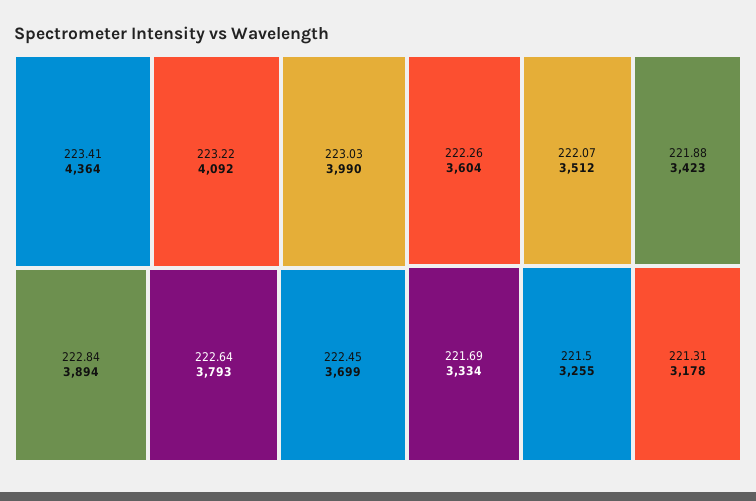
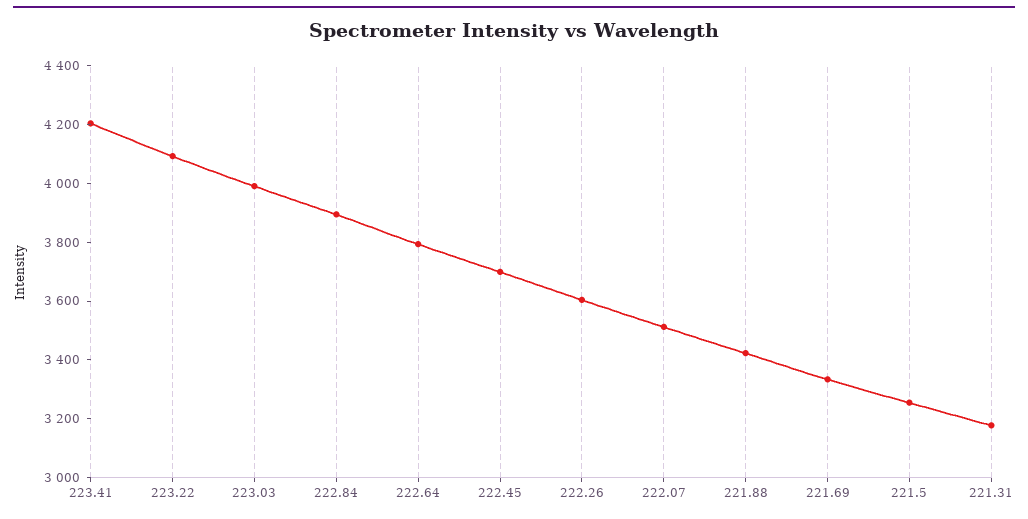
  {
-   "223.41": 4364,
+   "223.41": 4200,
    "223.22": 4092,
    "223.03": 3990,
    "222.84": 3894,
    "222.64": 3793,
    "222.45": 3699,
    "222.26": 3604,
    "222.07": 3512,
    "221.88": 3423,
    "221.69": 3334,
    "221.5": 3255,
    "221.31": 3178
  }

